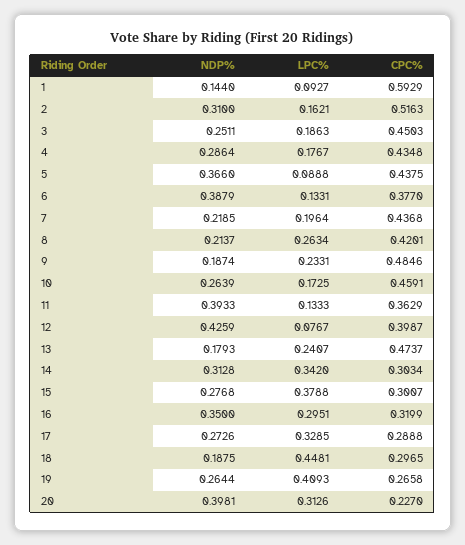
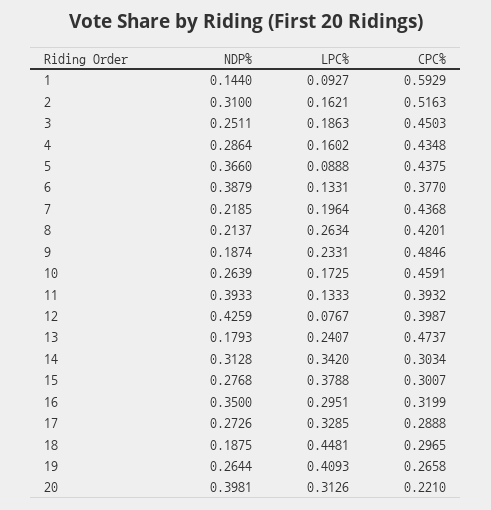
  {
    "NDP%": {
      "1": 0.144,
      "2": 0.31,
      "3": 0.2511,
      "4": 0.2864,
      "5": 0.366,
      "6": 0.3879,
      "7": 0.2185,
      "8": 0.2137,
      "9": 0.1874,
      "10": 0.2639,
      "11": 0.3933,
      "12": 0.4259,
      "13": 0.1793,
      "14": 0.3128,
      "15": 0.2768,
      "16": 0.35,
      "17": 0.2726,
      "18": 0.1875,
      "19": 0.2644,
      "20": 0.3981
    },
    "LPC%": {
      "1": 0.0927,
      "2": 0.1621,
      "3": 0.1863,
-     "4": 0.1767,
+     "4": 0.1602,
      "5": 0.0888,
      "6": 0.1331,
      "7": 0.1964,
      "8": 0.2634,
      "9": 0.2331,
      "10": 0.1725,
      "11": 0.1333,
      "12": 0.0767,
      "13": 0.2407,
      "14": 0.342,
      "15": 0.3788,
      "16": 0.2951,
      "17": 0.3285,
      "18": 0.4481,
      "19": 0.4093,
      "20": 0.3126
    },
    "CPC%": {
      "1": 0.5929,
      "2": 0.5163,
      "3": 0.4503,
      "4": 0.4348,
      "5": 0.4375,
      "6": 0.377,
      "7": 0.4368,
      "8": 0.4201,
      "9": 0.4846,
      "10": 0.4591,
-     "11": 0.3629,
+     "11": 0.3932,
      "12": 0.3987,
      "13": 0.4737,
      "14": 0.3034,
      "15": 0.3007,
      "16": 0.3199,
      "17": 0.2888,
      "18": 0.2965,
      "19": 0.2658,
-     "20": 0.227
+     "20": 0.221
    }
  }

